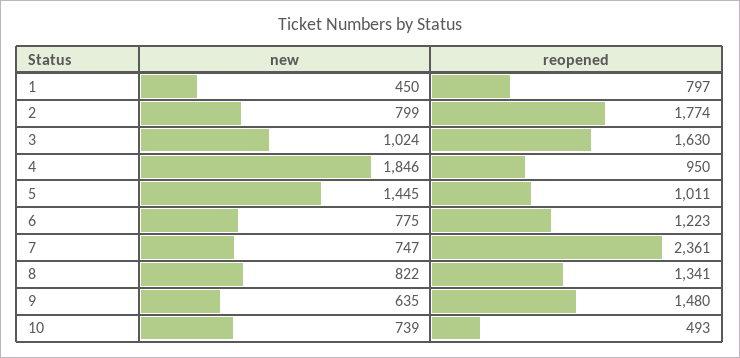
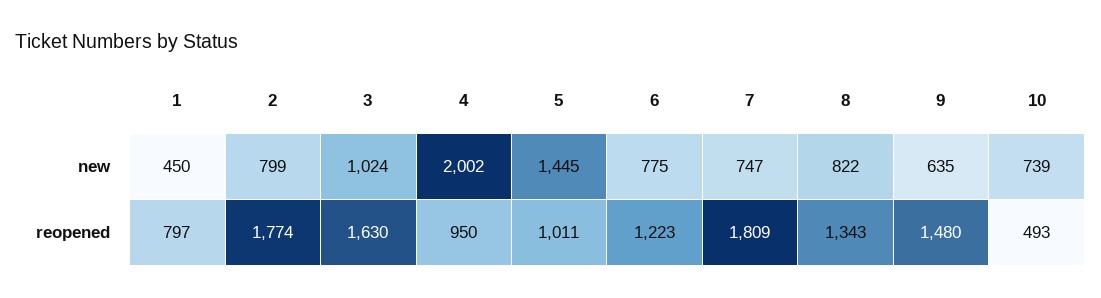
  {
    "new": {
      "1": 450,
      "2": 799,
      "3": 1024,
-     "4": 1846,
+     "4": 2002,
      "5": 1445,
      "6": 775,
      "7": 747,
      "8": 822,
      "9": 635,
      "10": 739
    },
    "reopened": {
      "1": 797,
      "2": 1774,
      "3": 1630,
      "4": 950,
      "5": 1011,
      "6": 1223,
-     "7": 2361,
+     "7": 1809,
-     "8": 1341,
+     "8": 1343,
      "9": 1480,
      "10": 493
    }
  }

